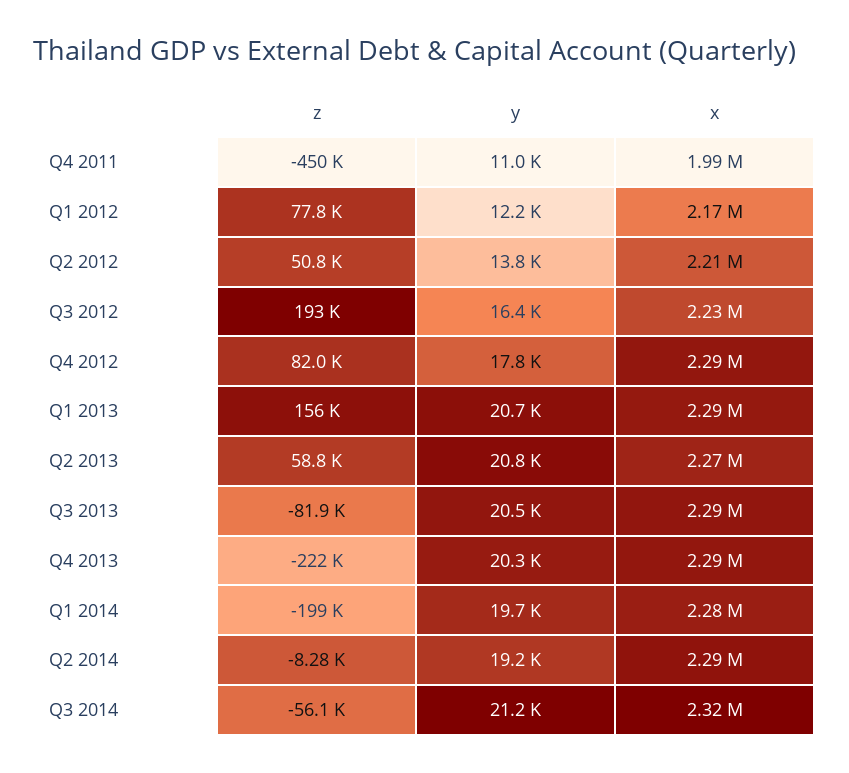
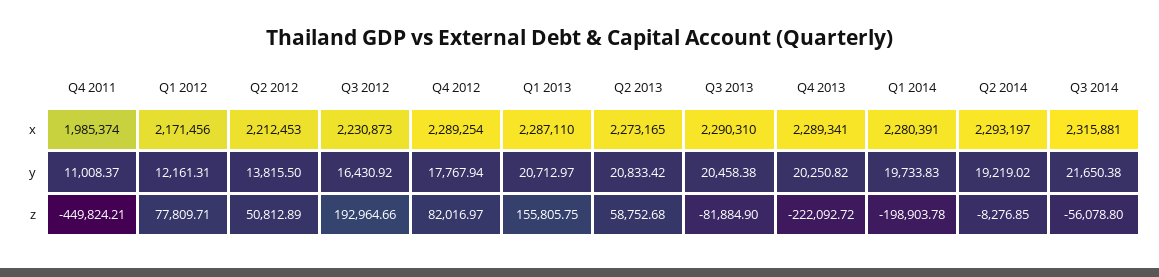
  {
    "z": {
      "Q4 2011": -449824.21,
      "Q1 2012": 77809.71,
      "Q2 2012": 50812.89,
      "Q3 2012": 192964.66,
      "Q4 2012": 82016.97,
      "Q1 2013": 155805.75,
      "Q2 2013": 58752.68,
      "Q3 2013": -81884.9,
      "Q4 2013": -222092.72,
      "Q1 2014": -198903.78,
      "Q2 2014": -8276.85,
      "Q3 2014": -56078.8
    },
    "y": {
      "Q4 2011": 11008.37,
      "Q1 2012": 12161.31,
      "Q2 2012": 13815.5,
      "Q3 2012": 16430.92,
      "Q4 2012": 17767.94,
      "Q1 2013": 20712.97,
      "Q2 2013": 20833.42,
      "Q3 2013": 20458.38,
      "Q4 2013": 20250.82,
      "Q1 2014": 19733.83,
      "Q2 2014": 19219.02,
-     "Q3 2014": 21200
+     "Q3 2014": 21650.38
    },
    "x": {
      "Q4 2011": 1985374,
      "Q1 2012": 2171456,
      "Q2 2012": 2212453,
      "Q3 2012": 2230873,
      "Q4 2012": 2289254,
      "Q1 2013": 2287110,
      "Q2 2013": 2273165,
      "Q3 2013": 2290310,
      "Q4 2013": 2289341,
      "Q1 2014": 2280391,
      "Q2 2014": 2293197,
      "Q3 2014": 2315881
    }
  }

